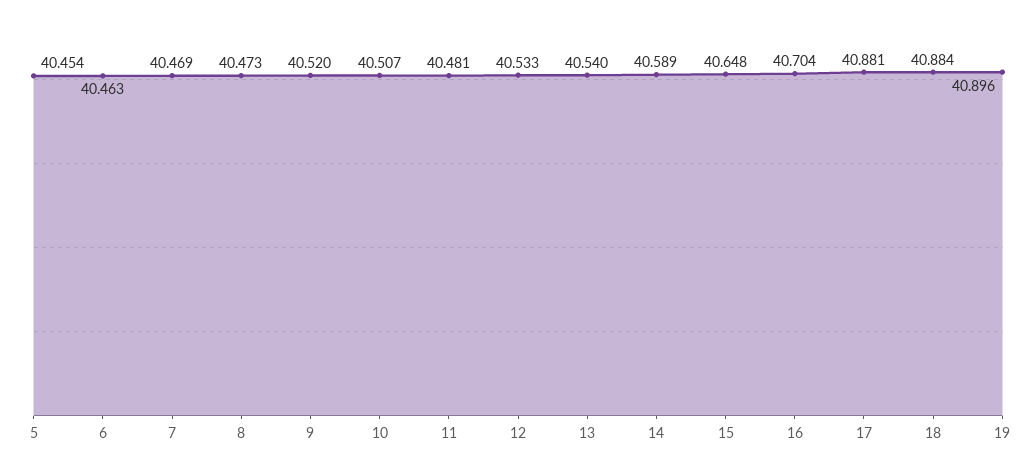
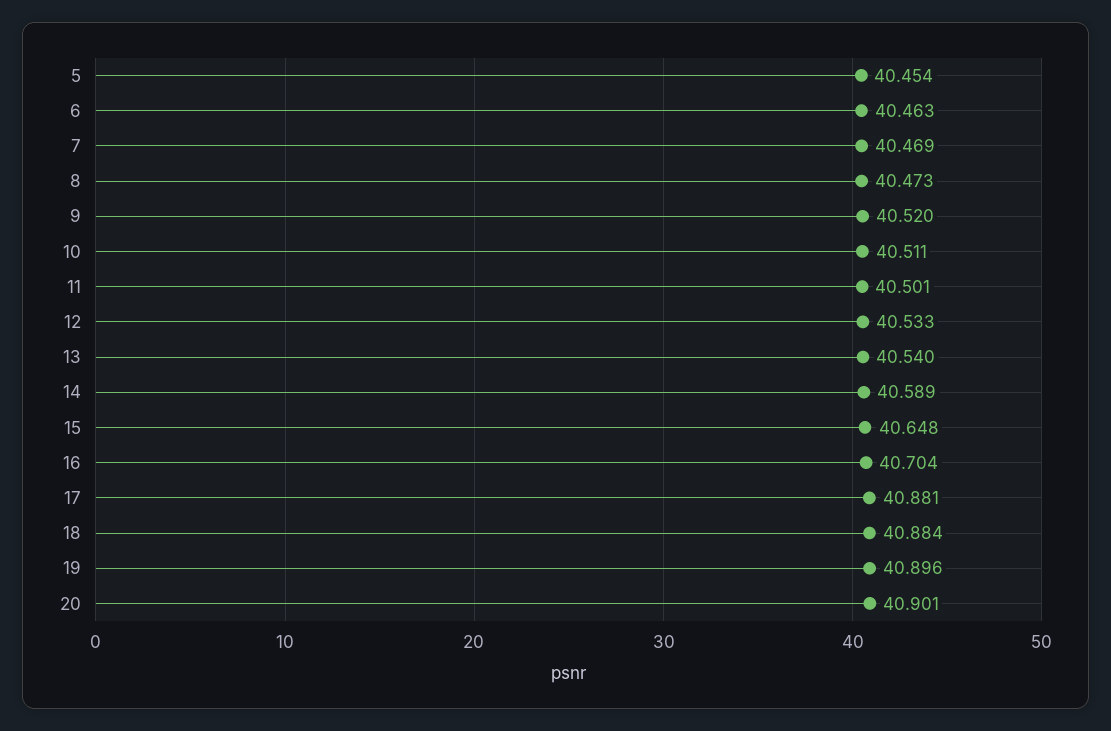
  {
    "5": 40.454,
    "6": 40.463,
    "7": 40.469,
    "8": 40.473,
    "9": 40.52,
-   "10": 40.507,
+   "10": 40.511,
-   "11": 40.481,
+   "11": 40.501,
    "12": 40.533,
    "13": 40.54,
    "14": 40.589,
    "15": 40.648,
    "16": 40.704,
    "17": 40.881,
    "18": 40.884,
-   "19": 40.896
+   "19": 40.896,
+   "20": 40.901
  }

